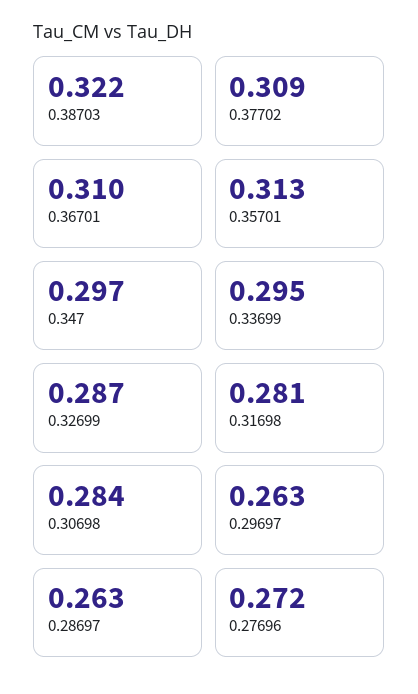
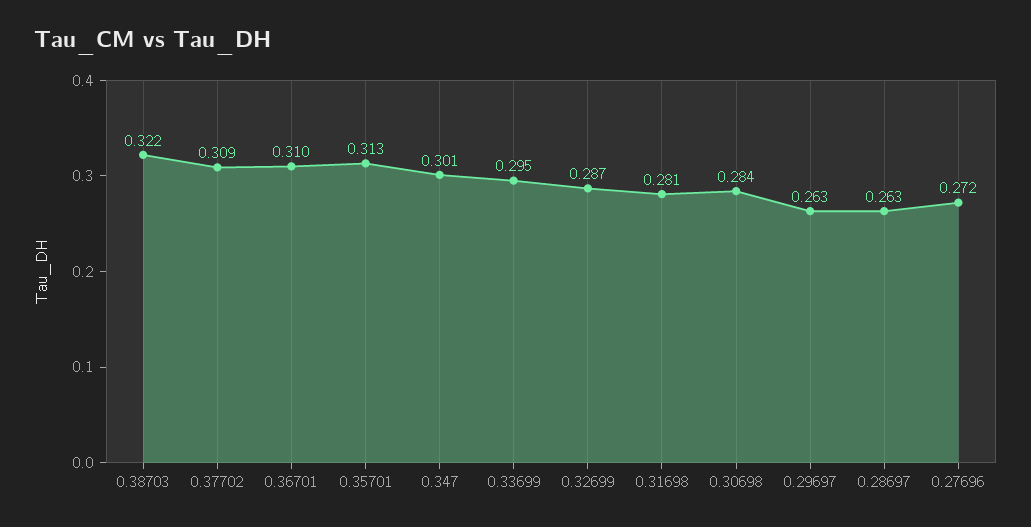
  {
    "0.38703": 0.322,
    "0.37702": 0.309,
    "0.36701": 0.31,
    "0.35701": 0.313,
-   "0.347": 0.297,
+   "0.347": 0.301,
    "0.33699": 0.295,
    "0.32699": 0.287,
    "0.31698": 0.281,
    "0.30698": 0.284,
    "0.29697": 0.263,
    "0.28697": 0.263,
    "0.27696": 0.272
  }

